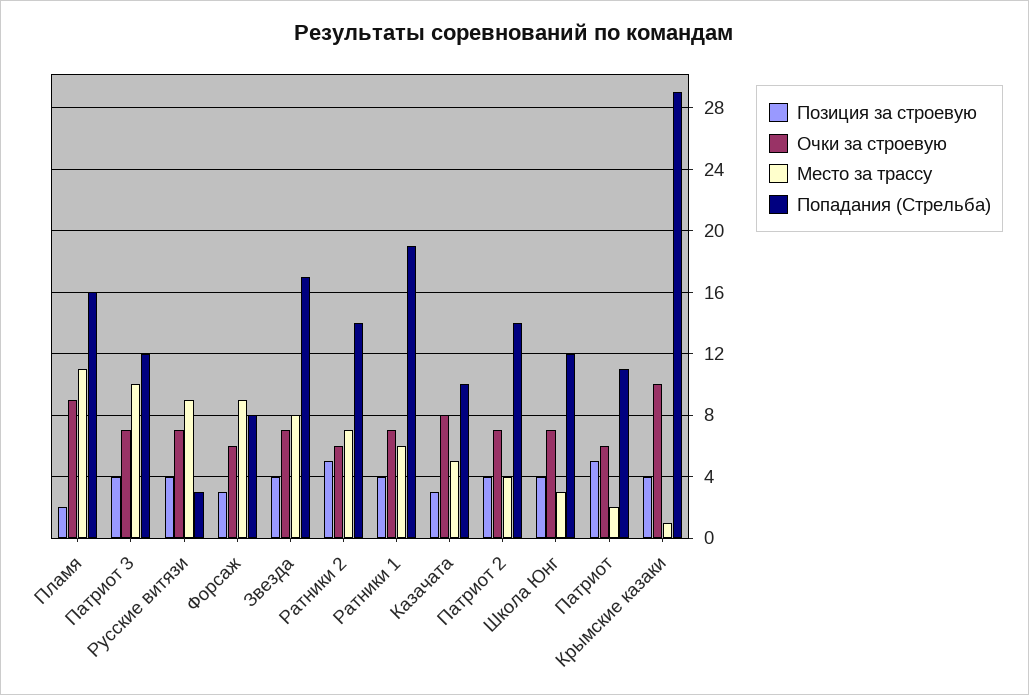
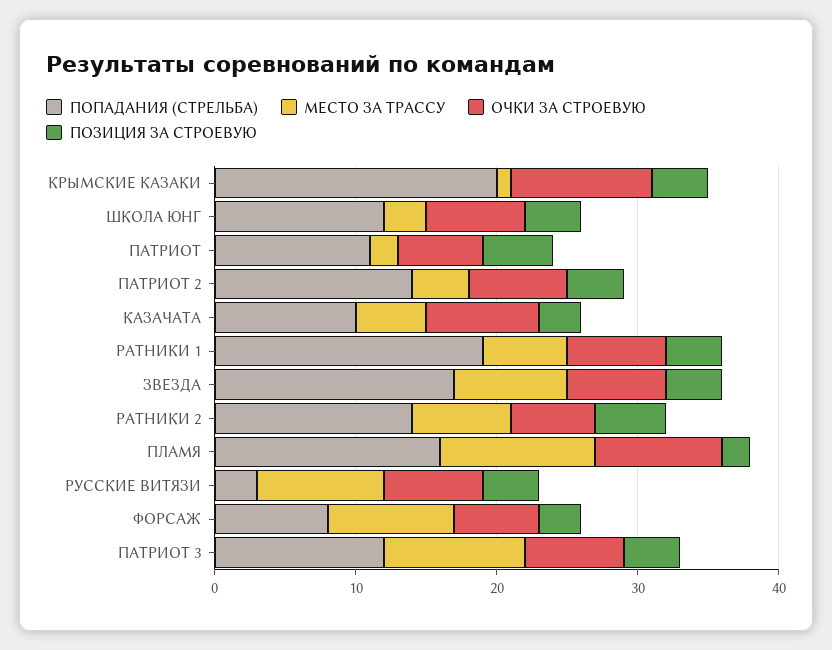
  {
    "Позиция за строевую": {
      "Пламя": 2,
      "Патриот 3": 4,
      "Русские витязи": 4,
      "Форсаж": 3,
      "Звезда": 4,
      "Ратники 2": 5,
      "Ратники 1": 4,
      "Казачата": 3,
      "Патриот 2": 4,
      "Школа Юнг": 4,
      "Патриот": 5,
      "Крымские казаки": 4
    },
    "Очки за строевую": {
      "Пламя": 9,
      "Патриот 3": 7,
      "Русские витязи": 7,
      "Форсаж": 6,
      "Звезда": 7,
      "Ратники 2": 6,
      "Ратники 1": 7,
      "Казачата": 8,
      "Патриот 2": 7,
      "Школа Юнг": 7,
      "Патриот": 6,
      "Крымские казаки": 10
    },
    "Место за трассу": {
      "Пламя": 11,
      "Патриот 3": 10,
      "Русские витязи": 9,
      "Форсаж": 9,
      "Звезда": 8,
      "Ратники 2": 7,
      "Ратники 1": 6,
      "Казачата": 5,
      "Патриот 2": 4,
      "Школа Юнг": 3,
      "Патриот": 2,
      "Крымские казаки": 1
    },
    "Попадания (Стрельба)": {
      "Пламя": 16,
      "Патриот 3": 12,
      "Русские витязи": 3,
      "Форсаж": 8,
      "Звезда": 17,
      "Ратники 2": 14,
      "Ратники 1": 19,
      "Казачата": 10,
      "Патриот 2": 14,
      "Школа Юнг": 12,
      "Патриот": 11,
-     "Крымские казаки": 29
+     "Крымские казаки": 20
    }
  }

